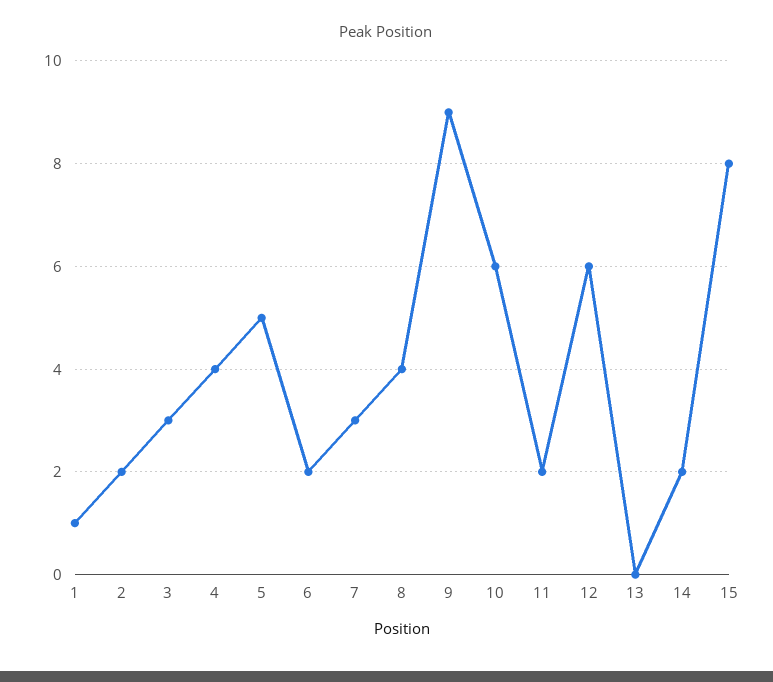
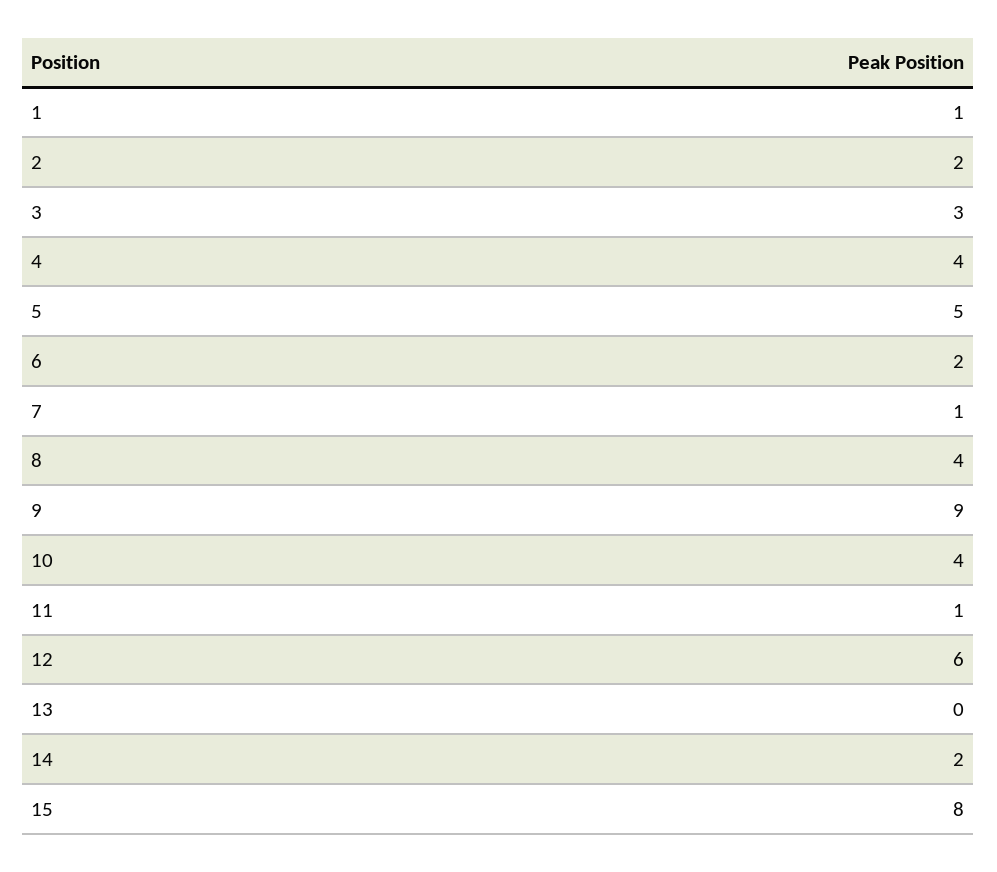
  {
    "1": 1,
    "2": 2,
    "3": 3,
    "4": 4,
    "5": 5,
    "6": 2,
-   "7": 3,
+   "7": 1,
    "8": 4,
    "9": 9,
-   "10": 6,
+   "10": 4,
-   "11": 2,
+   "11": 1,
    "12": 6,
    "13": 0,
    "14": 2,
    "15": 8
  }

